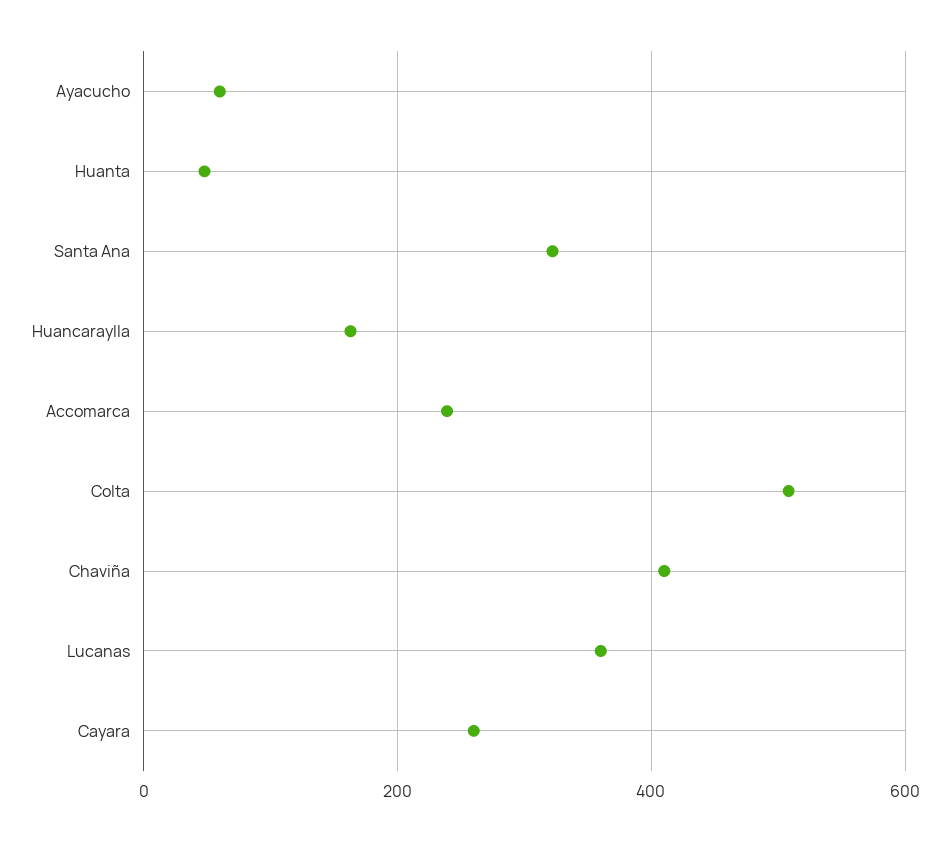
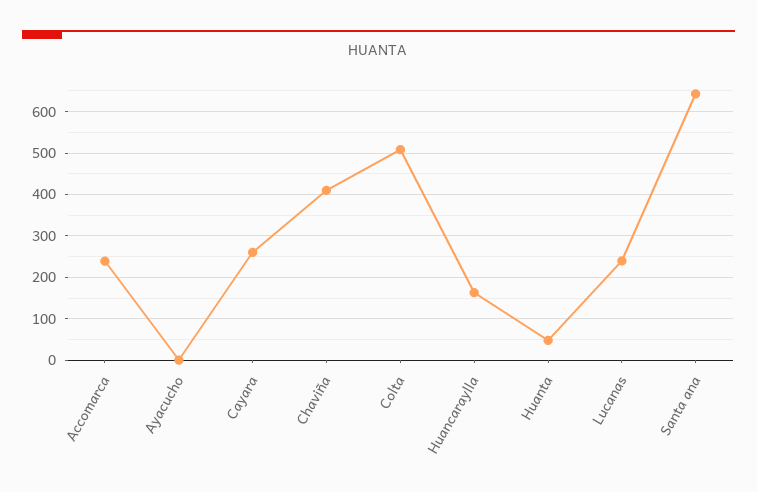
  {
-   "Ayacucho": 60,
+   "Ayacucho": 0,
    "Huanta": 40,
-   "Santa Ana": 320,
+   "Santa Ana": 640,
    "Huancaraylla": 160,
    "Accomarca": 240,
    "Colta": 500,
    "Chaviña": 420,
-   "Lucanas": 360,
+   "Lucanas": 240,
    "Cayara": 260
  }

